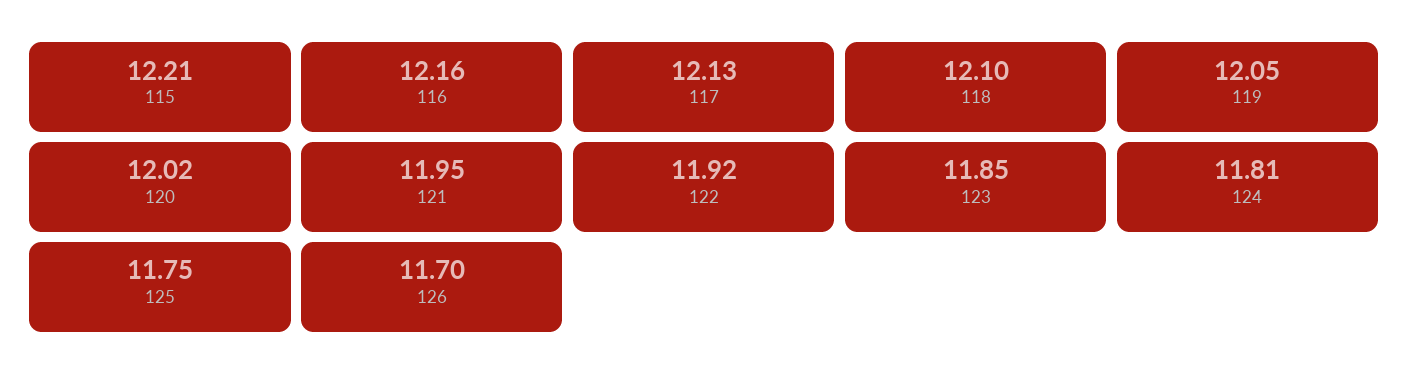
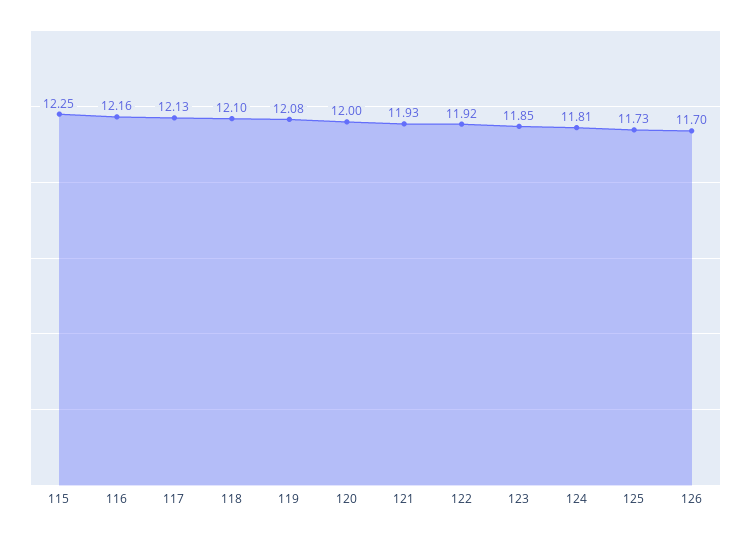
  {
-   "115": 12.21,
+   "115": 12.25,
    "116": 12.16,
    "117": 12.13,
    "118": 12.1,
-   "119": 12.05,
+   "119": 12.08,
-   "120": 12.02,
+   "120": 12,
-   "121": 11.95,
+   "121": 11.93,
    "122": 11.92,
    "123": 11.85,
    "124": 11.81,
-   "125": 11.75,
+   "125": 11.73,
    "126": 11.7
  }

